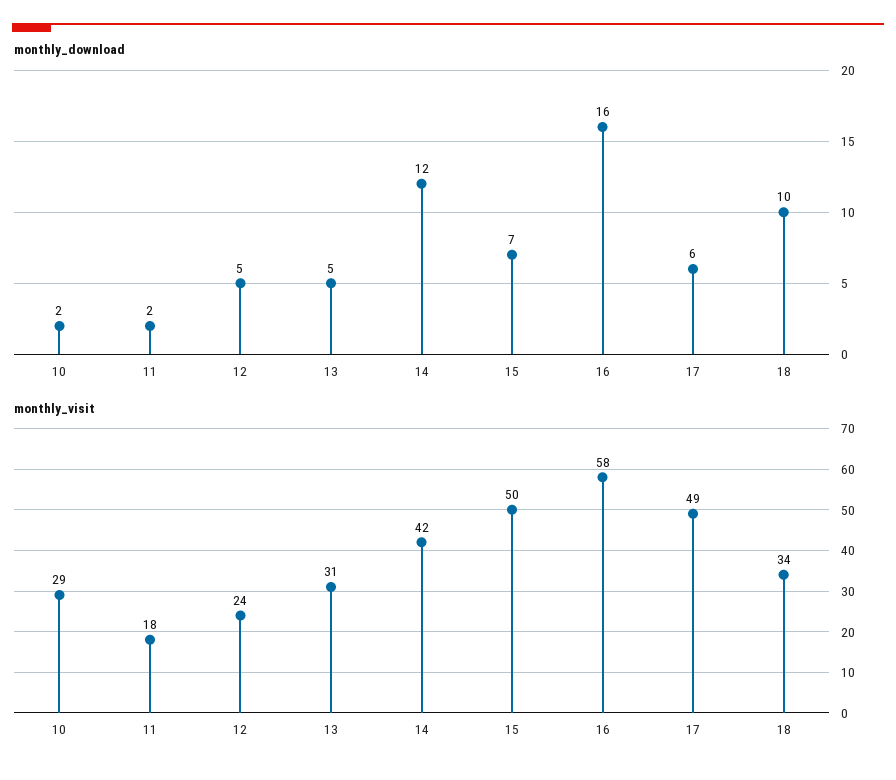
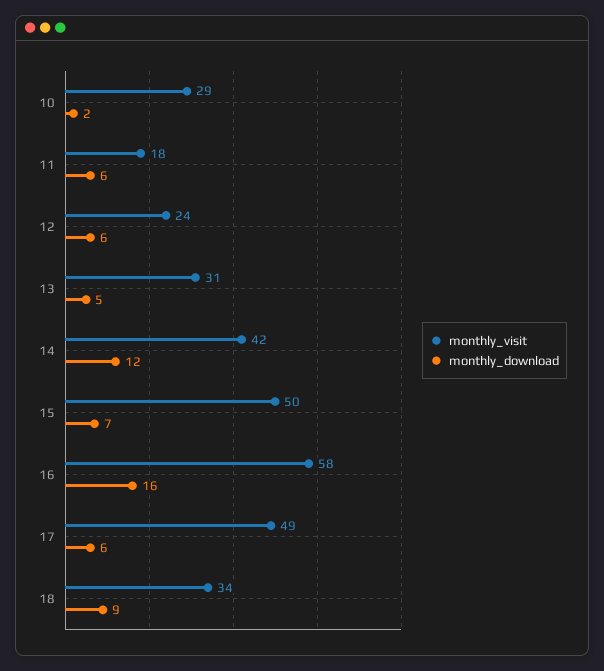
  {
    "monthly_download": {
      "10": 2,
-     "11": 2,
+     "11": 6,
-     "12": 5,
+     "12": 6,
      "13": 5,
      "14": 12,
      "15": 7,
      "16": 16,
      "17": 6,
-     "18": 10
+     "18": 9
    },
    "monthly_visit": {
      "10": 29,
      "11": 18,
      "12": 24,
      "13": 31,
      "14": 42,
      "15": 50,
      "16": 58,
      "17": 49,
      "18": 34
    }
  }

